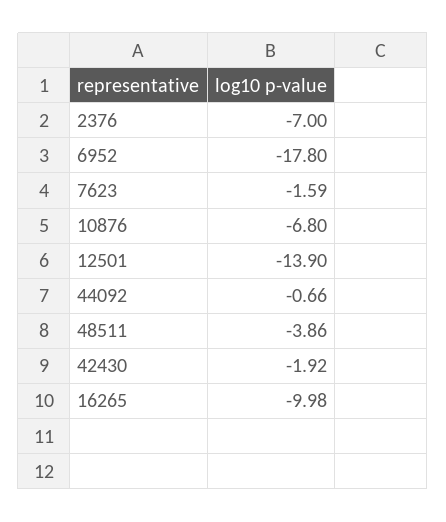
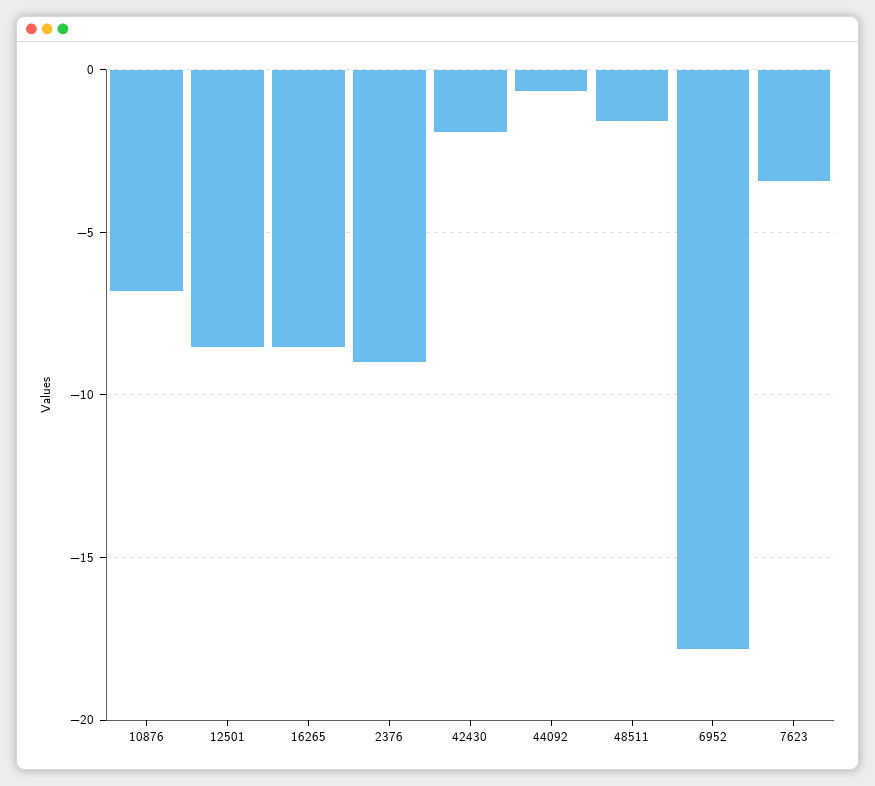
  {
-   "2376": -7,
+   "2376": -9,
    "6952": -17.8,
-   "7623": -1.59,
+   "7623": -3.5,
    "10876": -6.8,
-   "12501": -13.9,
+   "12501": -8.5,
    "44092": -0.66,
-   "48511": -3.86,
+   "48511": -1.5,
    "42430": -1.92,
-   "16265": -9.98
+   "16265": -8.5
  }

